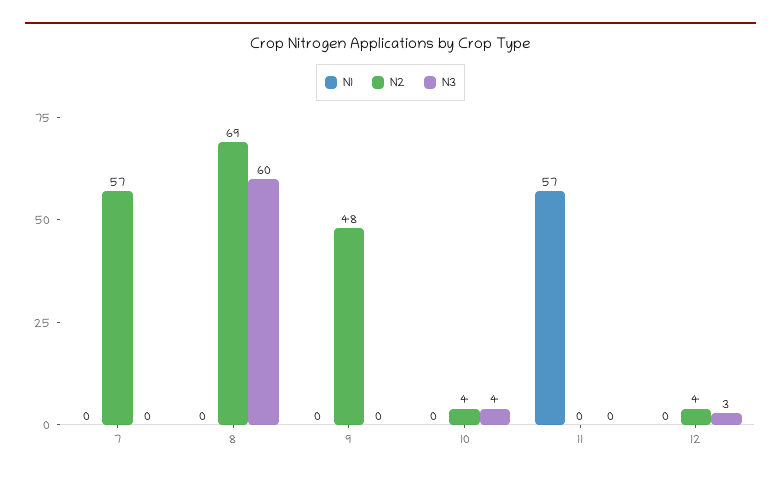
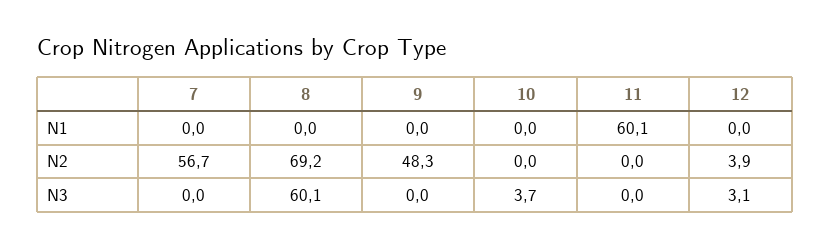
  {
    "N1": {
      "7": 0,
      "8": 0,
      "9": 0,
      "10": 0,
-     "11": 57,
+     "11": 60.1,
      "12": 0
    },
    "N2": {
      "7": 56.7,
      "8": 69.2,
      "9": 48.3,
-     "10": 4,
+     "10": 0,
      "11": 0,
      "12": 3.9
    },
    "N3": {
      "7": 0,
      "8": 60.1,
      "9": 0,
      "10": 3.7,
      "11": 0,
      "12": 3.1
    }
  }

